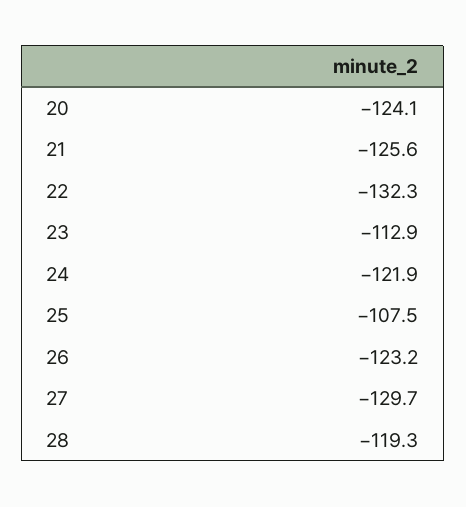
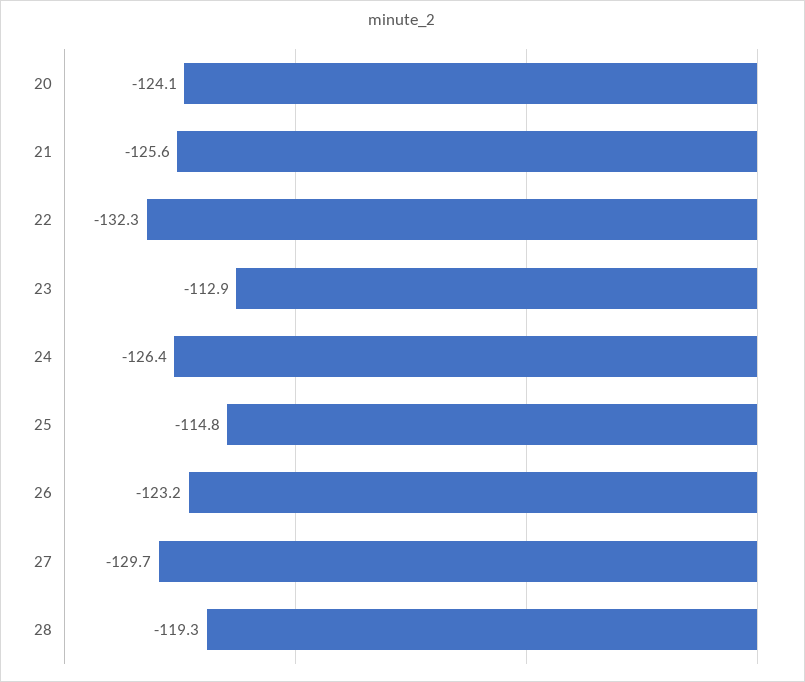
  {
    "20": -124.1,
    "21": -125.6,
    "22": -132.3,
    "23": -112.9,
-   "24": -121.9,
+   "24": -126.4,
-   "25": -107.5,
+   "25": -114.8,
    "26": -123.2,
    "27": -129.7,
    "28": -119.3
  }

